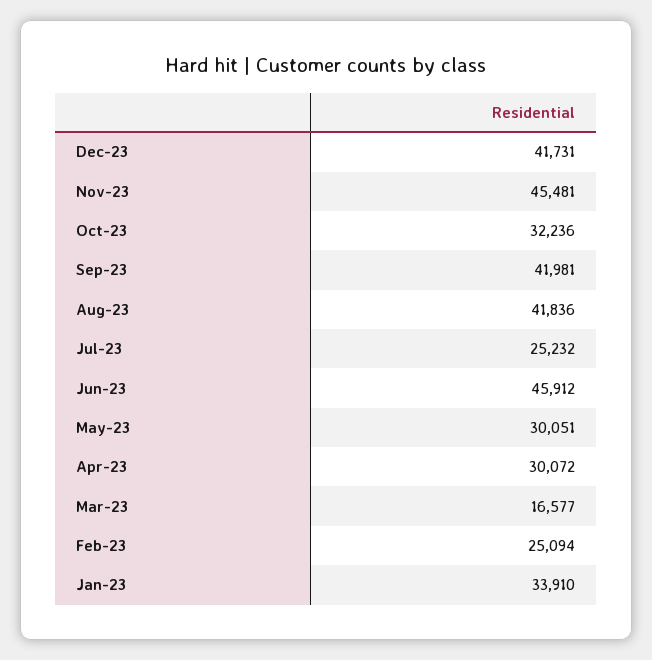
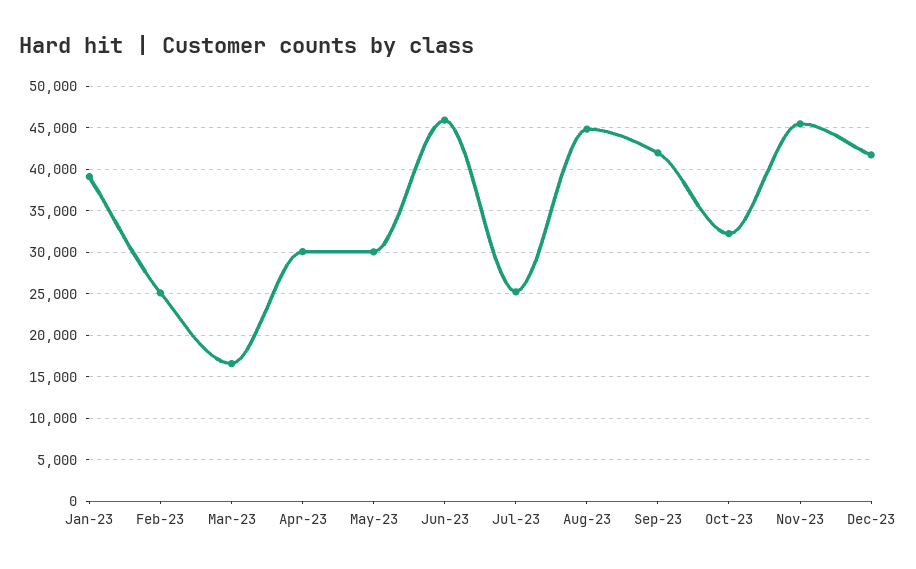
  {
    "Dec-23": 41731,
    "Nov-23": 45481,
    "Oct-23": 32236,
    "Sep-23": 41981,
-   "Aug-23": 41836,
+   "Aug-23": 45000,
    "Jul-23": 25232,
    "Jun-23": 45912,
    "May-23": 30051,
    "Apr-23": 30072,
    "Mar-23": 16577,
    "Feb-23": 25094,
-   "Jan-23": 33910
+   "Jan-23": 39000
  }

